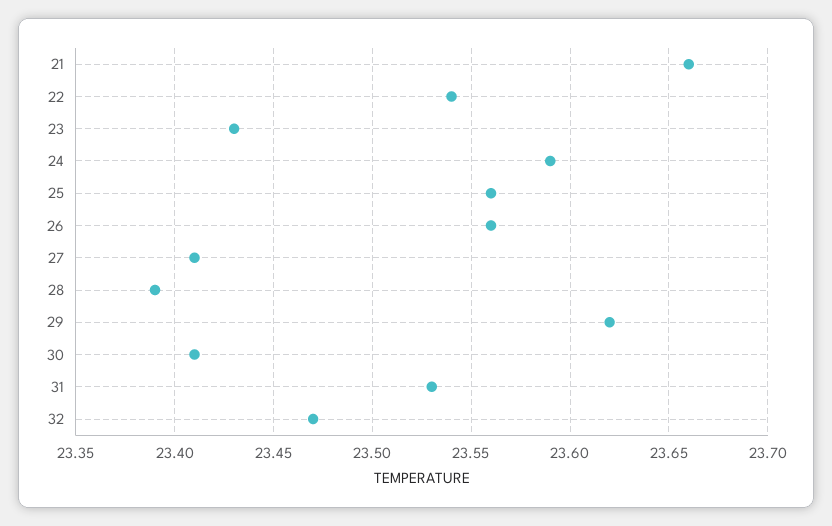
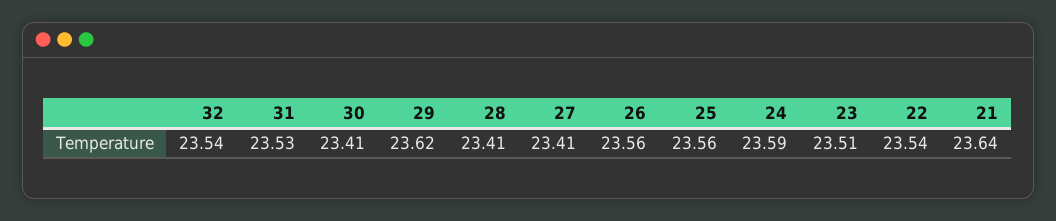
  {
-   "21": 23.66,
+   "21": 23.64,
    "22": 23.54,
-   "23": 23.43,
+   "23": 23.51,
    "24": 23.59,
    "25": 23.56,
    "26": 23.56,
    "27": 23.41,
-   "28": 23.39,
+   "28": 23.41,
    "29": 23.62,
    "30": 23.41,
    "31": 23.53,
-   "32": 23.47
+   "32": 23.54
  }

